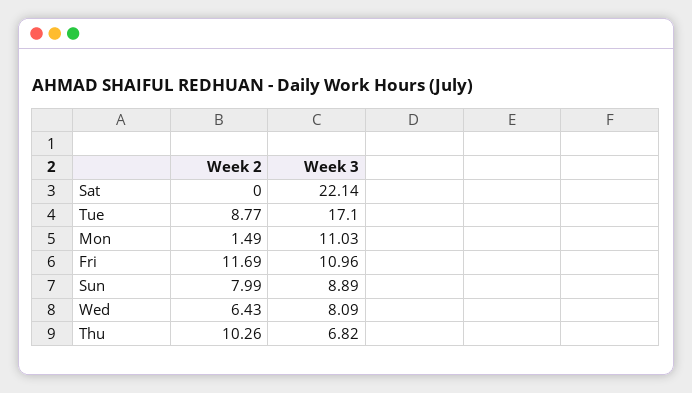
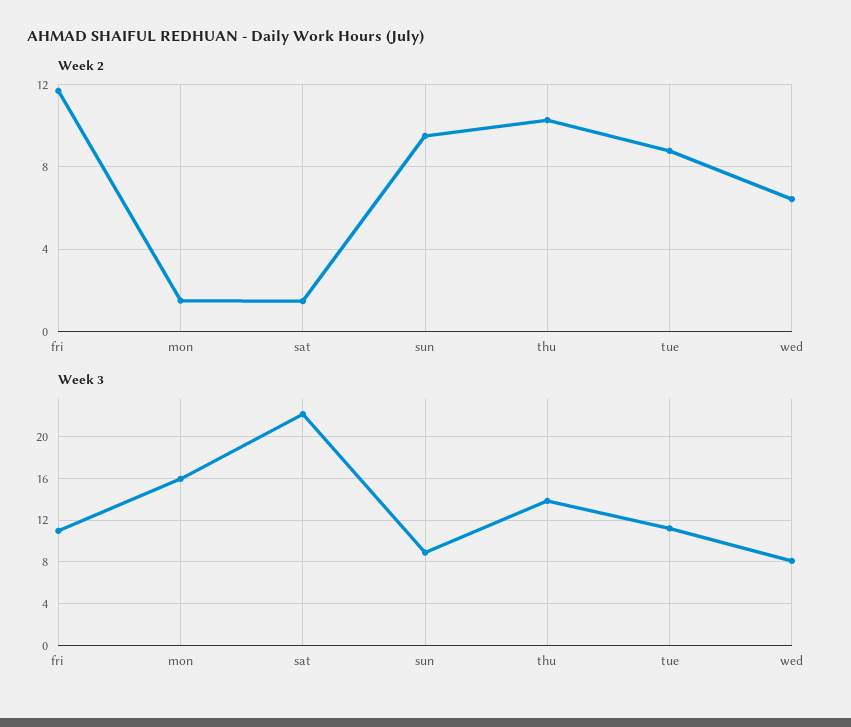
  {
    "Week 2": {
-     "Sat": 0,
+     "Sat": 1.5,
      "Tue": 8.77,
      "Mon": 1.49,
      "Fri": 11.69,
-     "Sun": 7.99,
+     "Sun": 9.5,
      "Wed": 6.43,
      "Thu": 10.26
    },
    "Week 3": {
      "Sat": 22.14,
-     "Tue": 17.1,
+     "Tue": 11,
-     "Mon": 11.03,
+     "Mon": 16,
      "Fri": 10.96,
      "Sun": 8.89,
      "Wed": 8.09,
-     "Thu": 6.82
+     "Thu": 14
    }
  }

